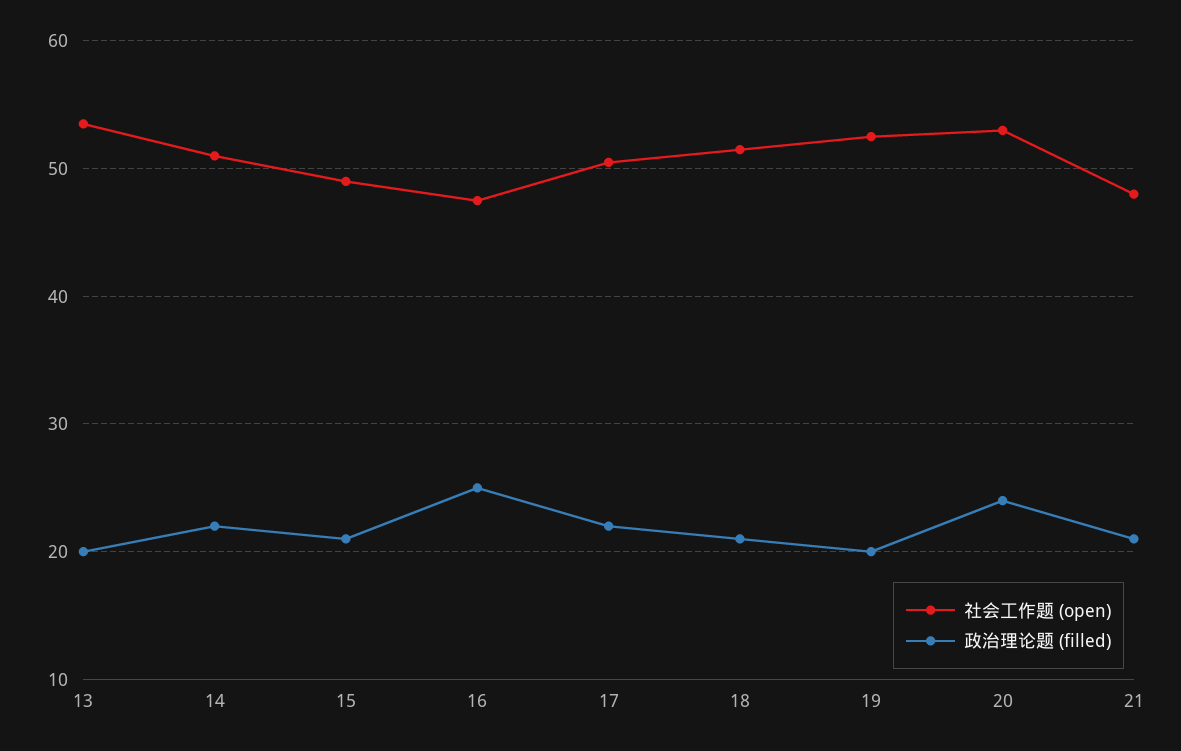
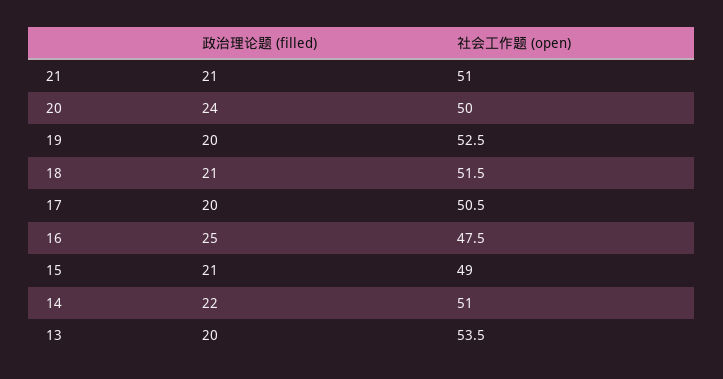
  {
    "社会工作题 (open)": {
      "13": 53.5,
      "14": 51,
      "15": 49,
      "16": 47.5,
      "17": 50.5,
      "18": 51.5,
      "19": 52.5,
-     "20": 53,
+     "20": 50,
-     "21": 48
+     "21": 51
    },
    "政治理论题 (filled)": {
      "13": 20,
      "14": 22,
      "15": 21,
      "16": 25,
-     "17": 22,
+     "17": 20,
      "18": 21,
      "19": 20,
      "20": 24,
      "21": 21
    }
  }

